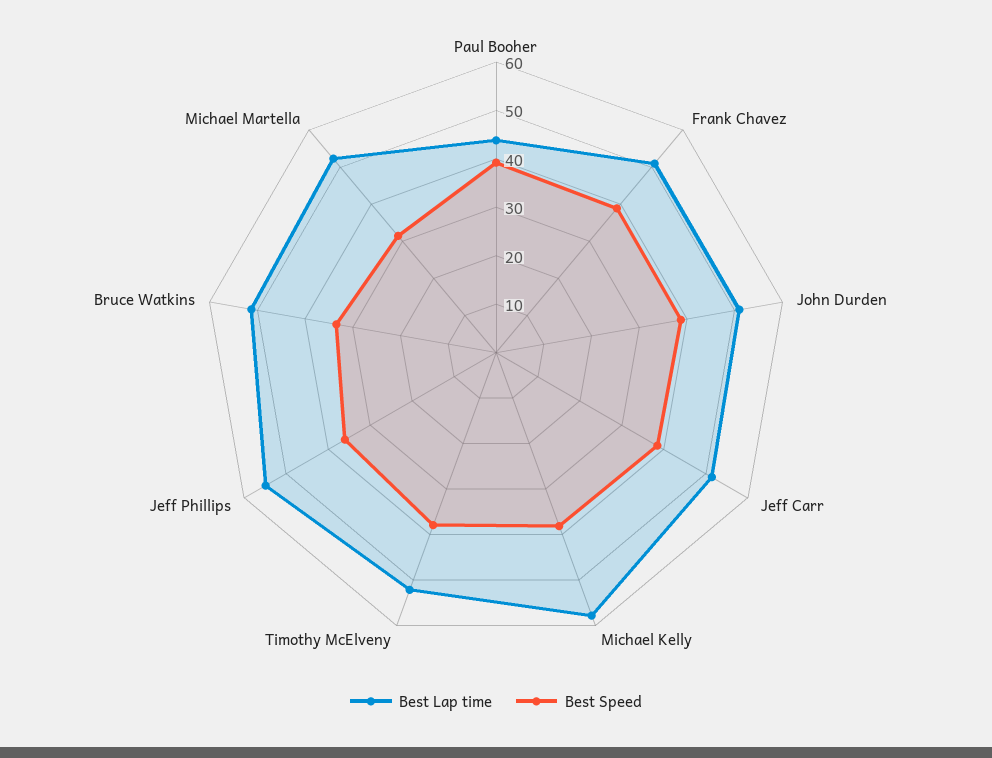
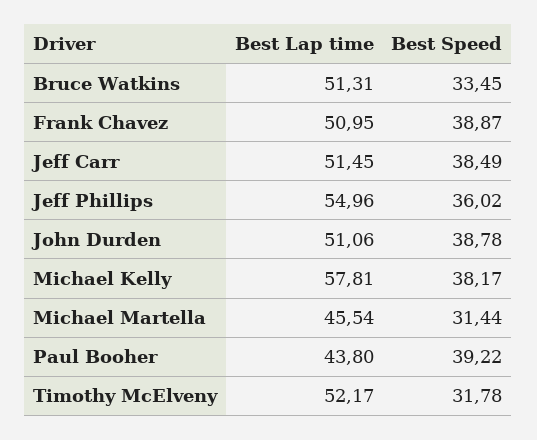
  {
    "Best Lap time": {
      "Paul Booher": 43.8,
      "Frank Chavez": 50.95,
      "John Durden": 51.06,
      "Jeff Carr": 51.45,
      "Michael Kelly": 57.81,
      "Timothy McElveny": 52.17,
      "Jeff Phillips": 54.96,
      "Bruce Watkins": 51.31,
-     "Michael Martella": 52
+     "Michael Martella": 45.54
    },
    "Best Speed": {
      "Paul Booher": 39.22,
      "Frank Chavez": 38.87,
      "John Durden": 38.78,
      "Jeff Carr": 38.49,
      "Michael Kelly": 38.17,
-     "Timothy McElveny": 38,
+     "Timothy McElveny": 31.78,
      "Jeff Phillips": 36.02,
      "Bruce Watkins": 33.45,
      "Michael Martella": 31.44
    }
  }

